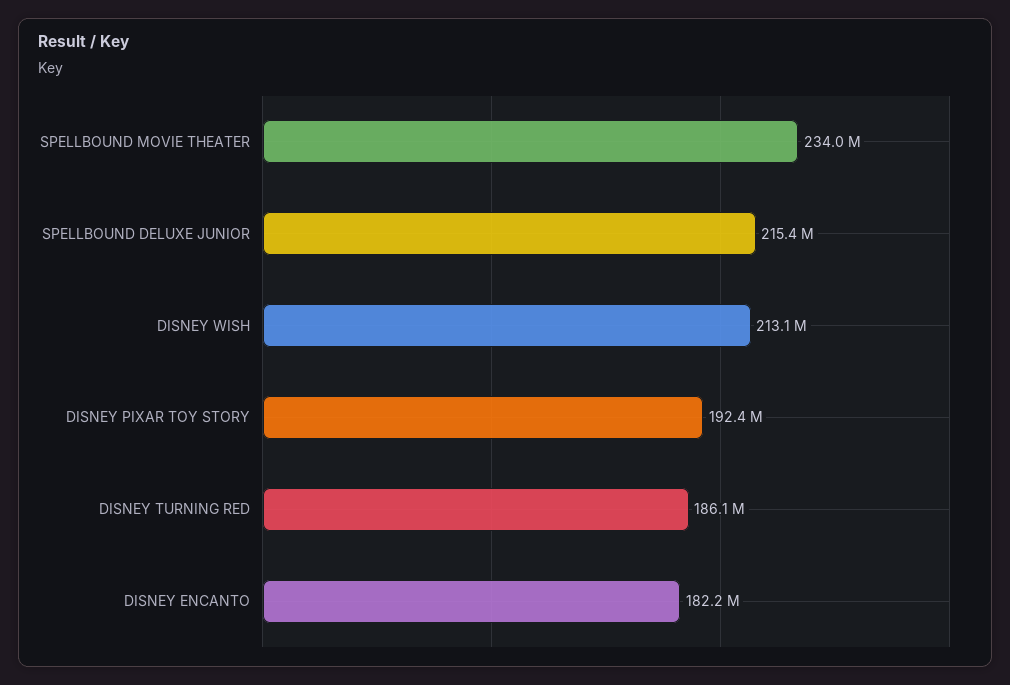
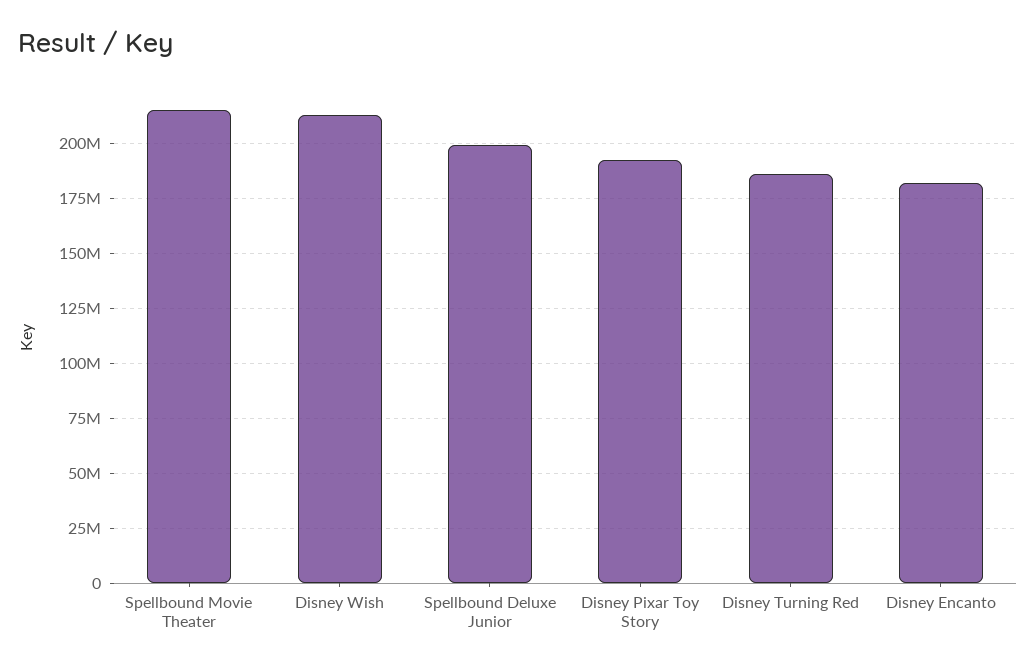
  {
-   "SPELLBOUND MOVIE THEATER": 234000000,
+   "SPELLBOUND MOVIE THEATER": 215000000,
-   "SPELLBOUND DELUXE JUNIOR": 215400000,
+   "SPELLBOUND DELUXE JUNIOR": 200000000,
    "DISNEY WISH": 213100000,
    "DISNEY PIXAR TOY STORY": 192400000,
    "DISNEY TURNING RED": 186100000,
    "DISNEY ENCANTO": 182200000
  }

